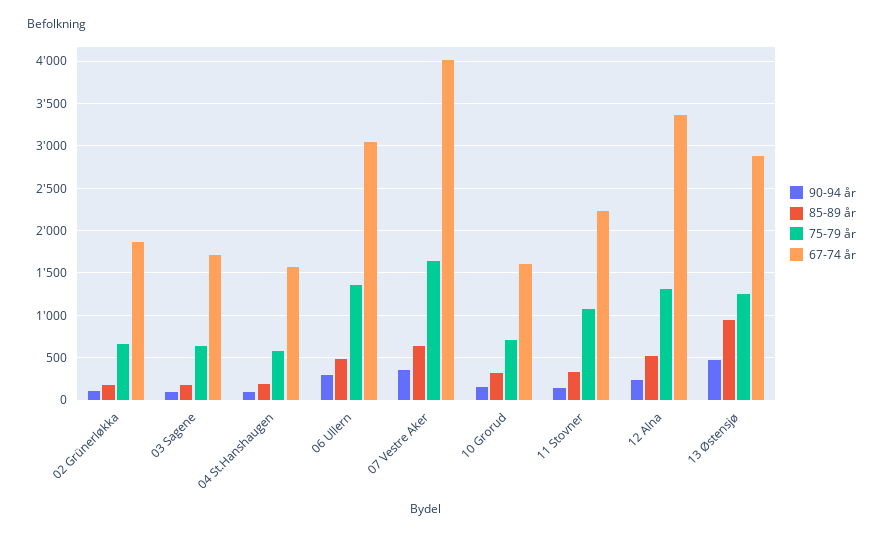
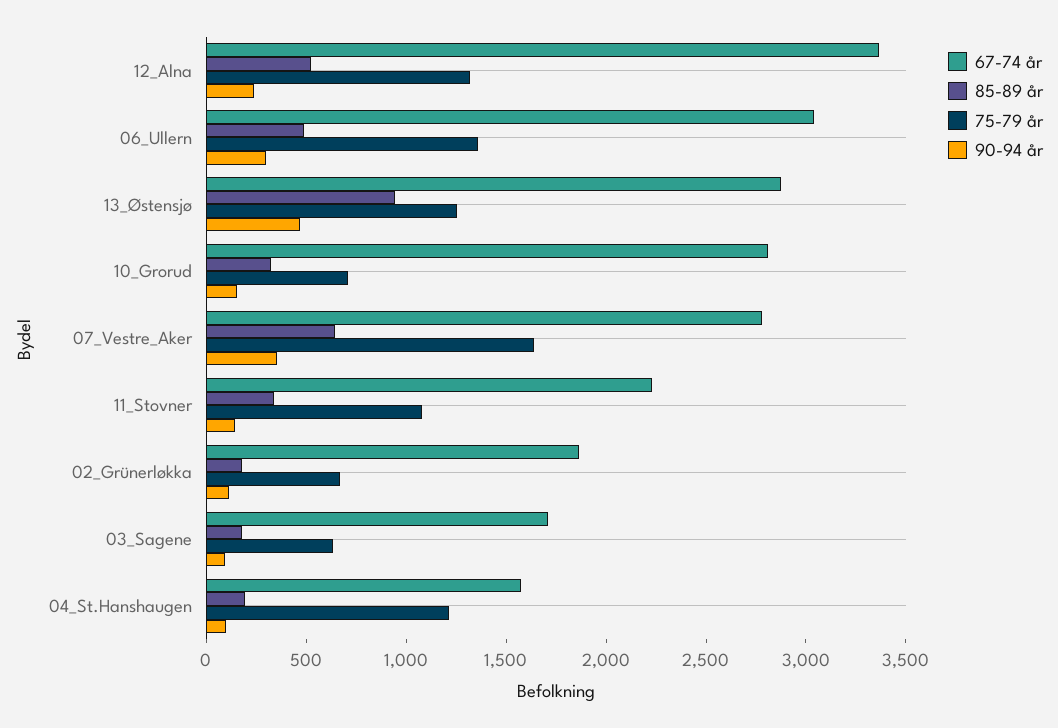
  {
    "90-94 år": {
      "02 Grünerløkka": 100,
      "03 Sagene": 100,
      "04 St.Hanshaugen": 100,
      "06 Ullern": 300,
      "07 Vestre Aker": 400,
      "10 Grorud": 200,
      "11 Stovner": 100,
      "12 Alna": 200,
      "13 Østensjø": 500
    },
    "85-89 år": {
      "02 Grünerløkka": 200,
      "03 Sagene": 200,
      "04 St.Hanshaugen": 200,
      "06 Ullern": 500,
      "07 Vestre Aker": 600,
      "10 Grorud": 300,
      "11 Stovner": 300,
      "12 Alna": 500,
      "13 Østensjø": 900
    },
    "75-79 år": {
      "02 Grünerløkka": 700,
      "03 Sagene": 600,
-     "04 St.Hanshaugen": 600,
+     "04 St.Hanshaugen": 1200,
      "06 Ullern": 1400,
      "07 Vestre Aker": 1600,
      "10 Grorud": 700,
      "11 Stovner": 1100,
      "12 Alna": 1300,
      "13 Østensjø": 1300
    },
    "67-74 år": {
      "02 Grünerløkka": 1900,
      "03 Sagene": 1700,
      "04 St.Hanshaugen": 1600,
      "06 Ullern": 3000,
-     "07 Vestre Aker": 4000,
+     "07 Vestre Aker": 2800,
-     "10 Grorud": 1600,
+     "10 Grorud": 2800,
      "11 Stovner": 2200,
      "12 Alna": 3400,
      "13 Østensjø": 2900
    }
  }

